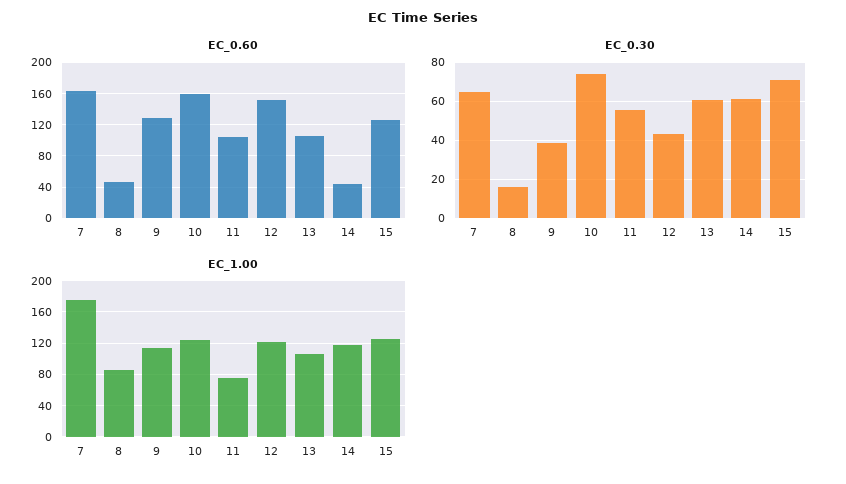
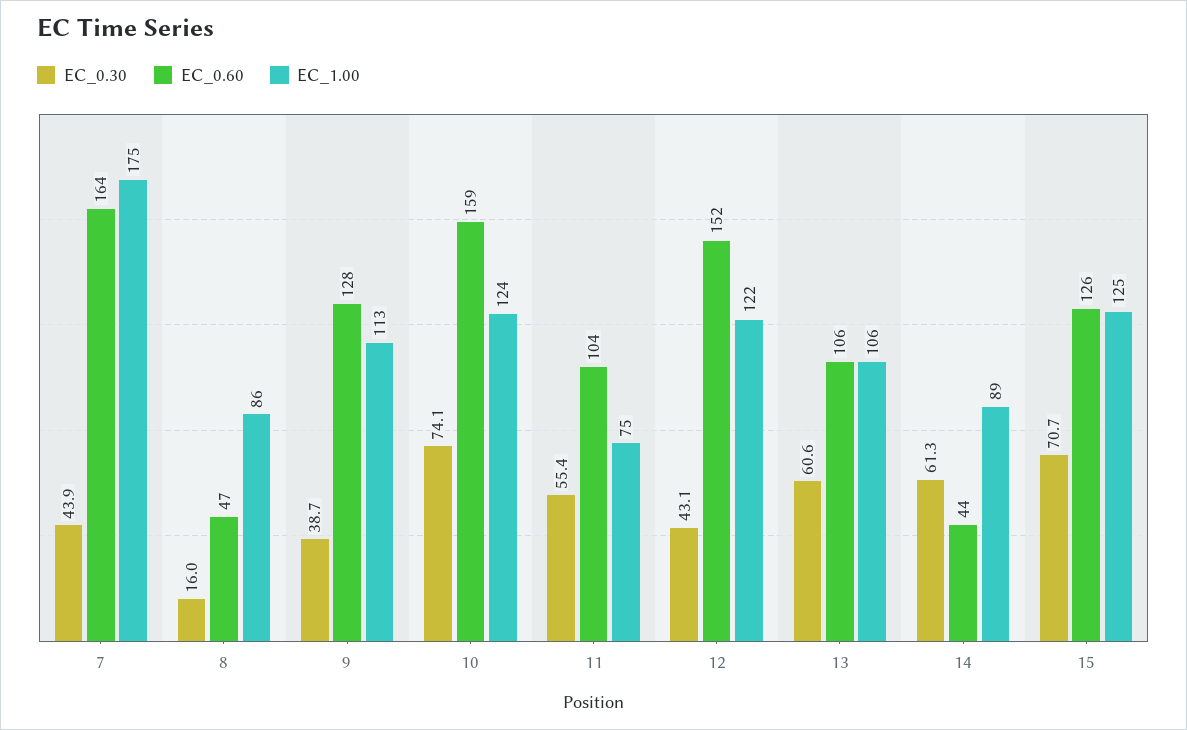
  {
    "EC_0.60": {
      "7": 164,
      "8": 47,
      "9": 128,
      "10": 159,
      "11": 104,
      "12": 152,
      "13": 106,
      "14": 44,
      "15": 126
    },
    "EC_0.30": {
-     "7": 65,
+     "7": 43.9,
      "8": 16,
      "9": 38.7,
      "10": 74.1,
      "11": 55.4,
      "12": 43.1,
      "13": 60.6,
      "14": 61.3,
      "15": 70.7
    },
    "EC_1.00": {
      "7": 175,
      "8": 86,
      "9": 113,
      "10": 124,
      "11": 75,
      "12": 122,
      "13": 106,
-     "14": 120,
+     "14": 89,
      "15": 125
    }
  }

